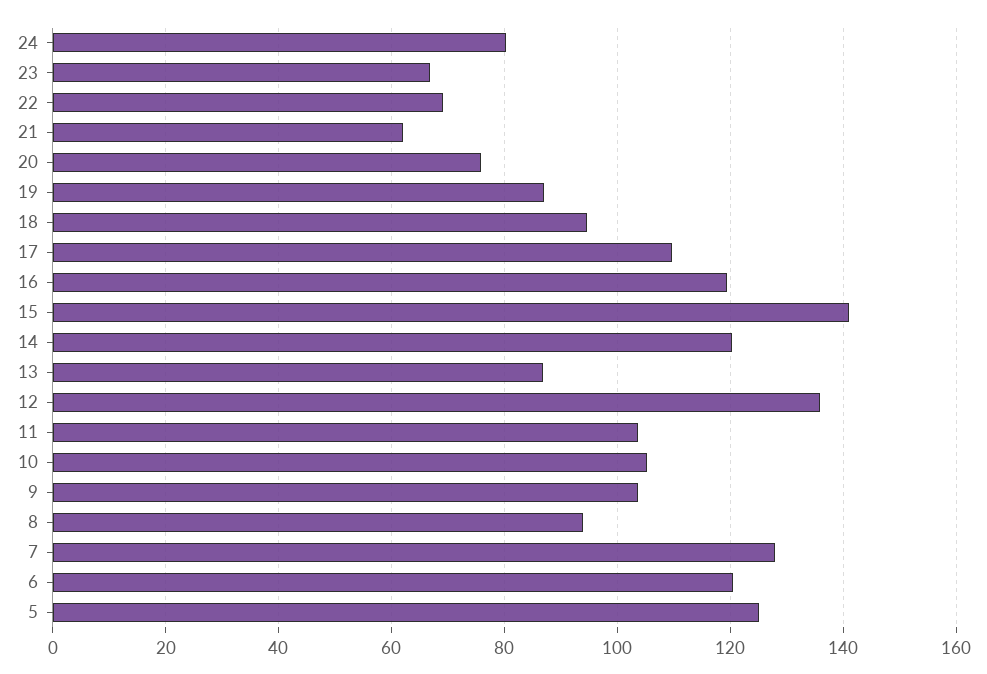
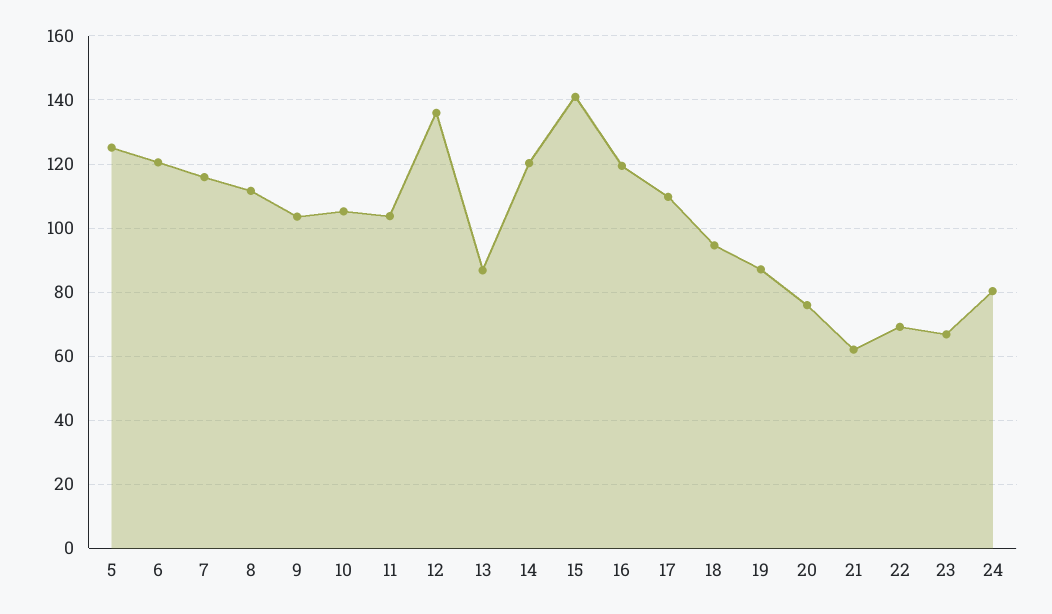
  {
    "24": 80,
    "23": 66,
    "22": 70,
    "21": 62,
    "20": 76,
    "19": 88,
    "18": 94,
    "17": 110,
    "16": 120,
    "15": 142,
    "14": 120,
    "13": 86,
    "12": 136,
    "11": 104,
    "10": 106,
    "9": 104,
-   "8": 94,
+   "8": 112,
-   "7": 128,
+   "7": 116,
    "6": 120,
    "5": 126
  }

